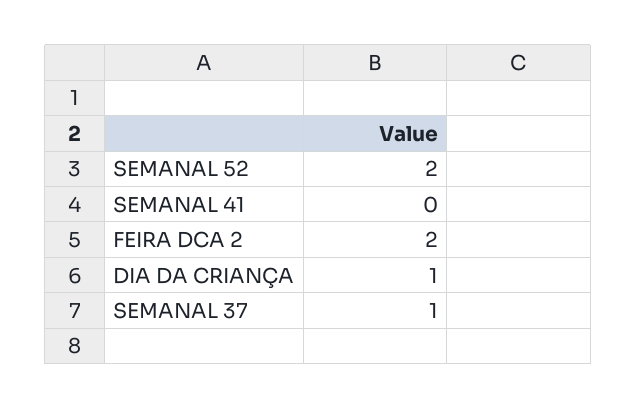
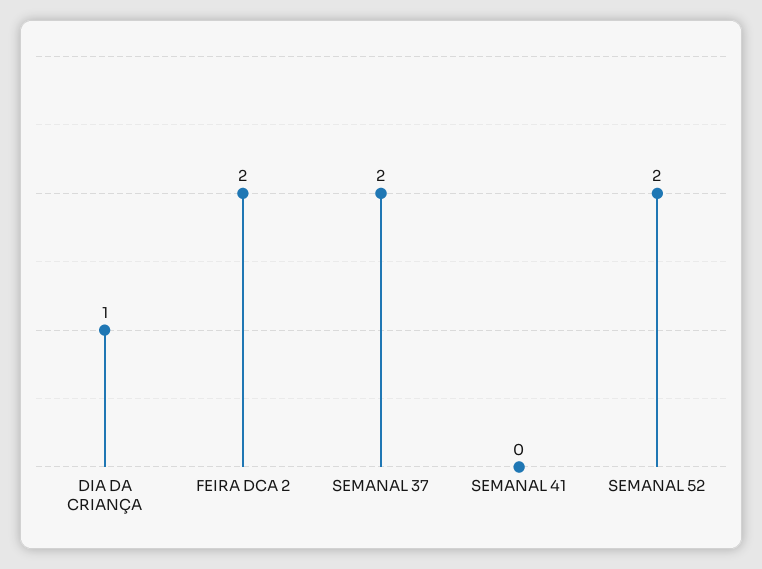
  {
    "SEMANAL 52": 2,
    "SEMANAL 41": 0,
    "FEIRA DCA 2": 2,
    "DIA DA CRIANÇA": 1,
-   "SEMANAL 37": 1
+   "SEMANAL 37": 2
  }

